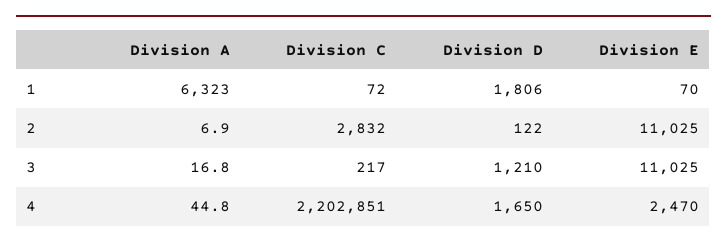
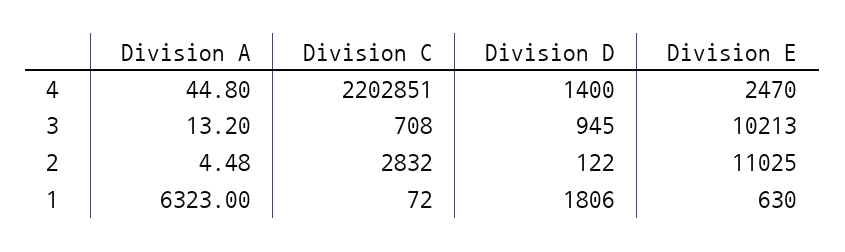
  {
    "Division A": {
      "1": 6323,
-     "2": 6.9,
+     "2": 4.48,
-     "3": 16.8,
+     "3": 13.2,
      "4": 44.8
    },
    "Division C": {
      "1": 72,
      "2": 2832,
-     "3": 217,
+     "3": 708,
      "4": 2202851
    },
    "Division D": {
      "1": 1806,
      "2": 122,
-     "3": 1210,
+     "3": 945,
-     "4": 1650
+     "4": 1400
    },
    "Division E": {
-     "1": 70,
+     "1": 630,
      "2": 11025,
-     "3": 11025,
+     "3": 10213,
      "4": 2470
    }
  }

